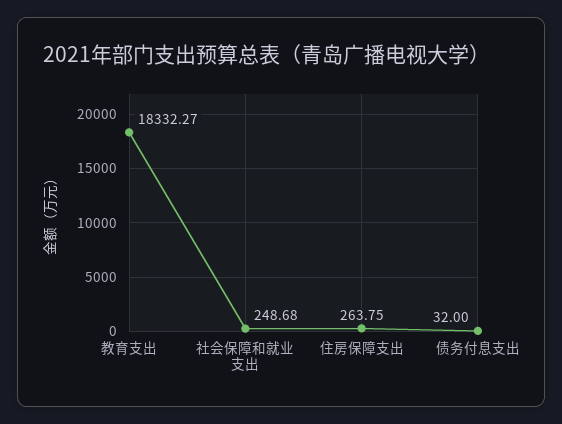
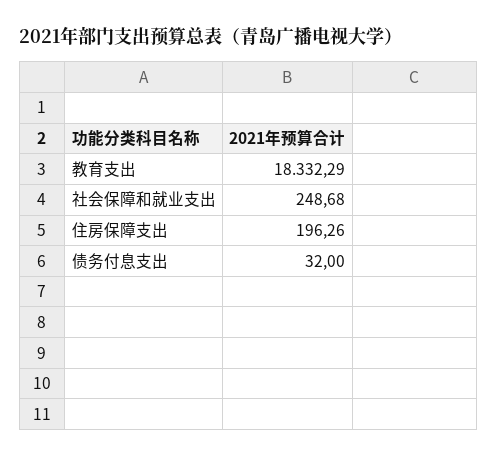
  {
-   "教育支出": 18332.27,
+   "教育支出": 18332.29,
    "社会保障和就业支出": 248.68,
-   "住房保障支出": 263.75,
+   "住房保障支出": 196.26,
    "债务付息支出": 32
  }

